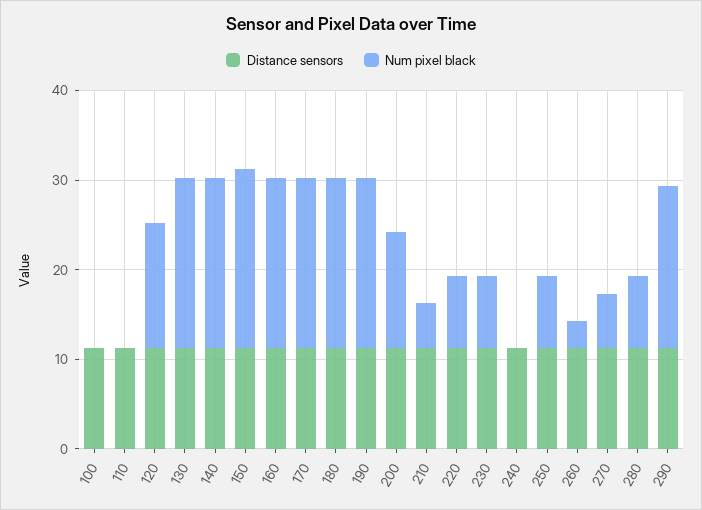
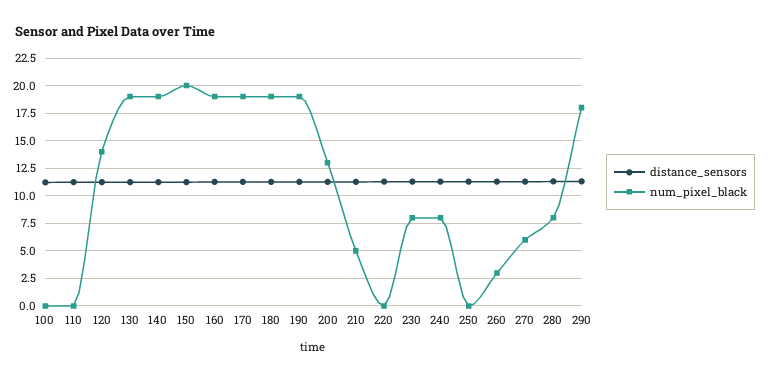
  {
    "Distance sensors": {
      "100": 12,
      "110": 12,
      "120": 12,
      "130": 12,
      "140": 12,
      "150": 12,
      "160": 12,
      "170": 12,
      "180": 12,
      "190": 12,
      "200": 12,
      "210": 12,
      "220": 12,
      "230": 12,
      "240": 12,
      "250": 12,
      "260": 12,
      "270": 12,
      "280": 12,
      "290": 12
    },
    "Num pixel black": {
      "100": 0,
      "110": 0,
      "120": 14,
      "130": 20,
      "140": 20,
      "150": 20,
      "160": 20,
      "170": 20,
      "180": 20,
      "190": 20,
      "200": 14,
      "210": 6,
-     "220": 8,
+     "220": 0,
      "230": 8,
-     "240": 0,
+     "240": 7.5,
-     "250": 8,
+     "250": 0,
      "260": 4,
      "270": 6,
      "280": 8,
      "290": 18
    }
  }

